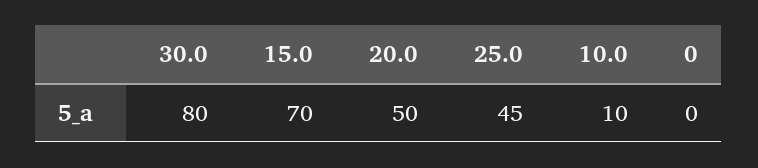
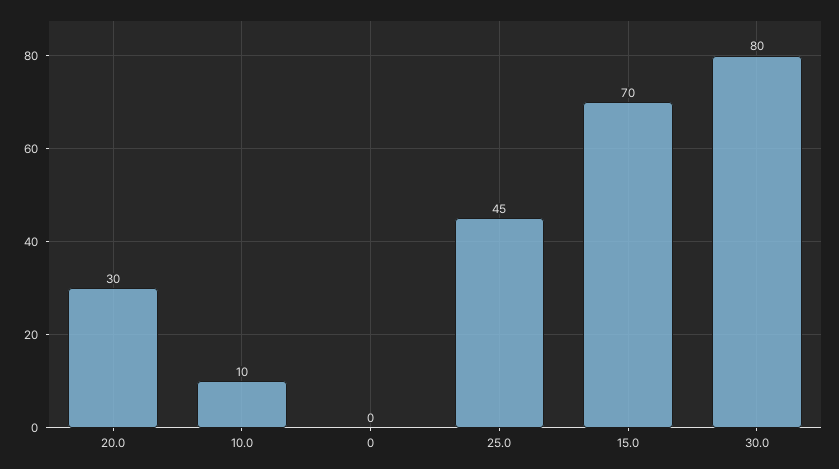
  {
    "30.0": 80,
    "15.0": 70,
-   "20.0": 50,
+   "20.0": 30,
    "25.0": 45,
    "10.0": 10,
    "0": 0
  }

